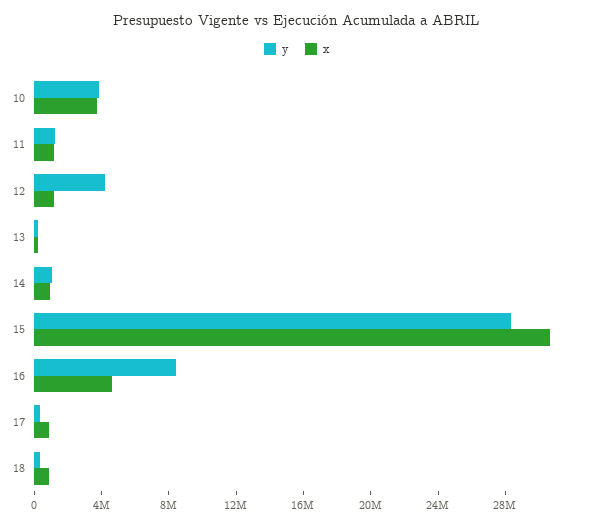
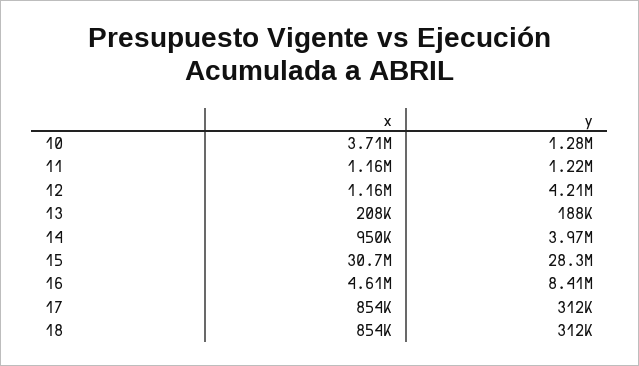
  {
    "y": {
-     "10": 4000000,
+     "10": 1280000,
      "11": 1220000,
      "12": 4210000,
      "13": 188000,
-     "14": 1000000,
+     "14": 3970000,
      "15": 28300000,
      "16": 8410000,
      "17": 312000,
      "18": 312000
    },
    "x": {
      "10": 3710000,
      "11": 1160000,
      "12": 1160000,
      "13": 208000,
      "14": 950000,
      "15": 30700000,
      "16": 4610000,
      "17": 854000,
      "18": 854000
    }
  }

